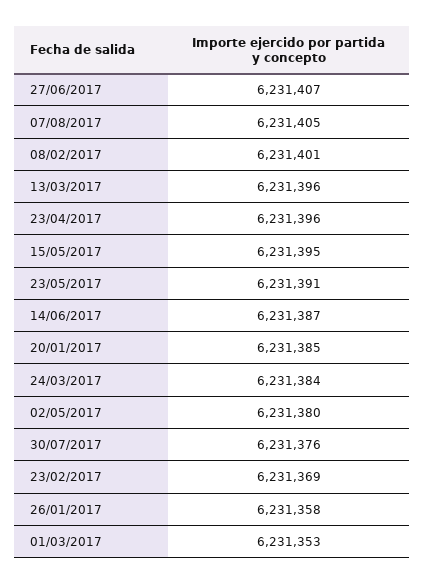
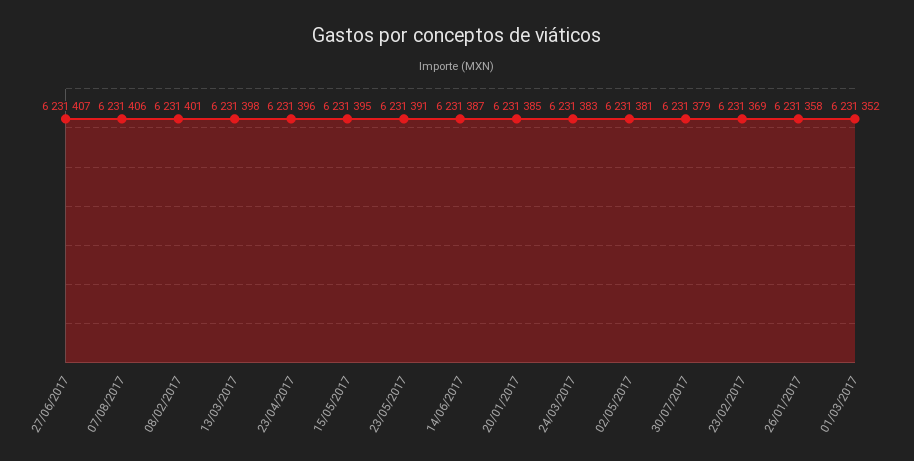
  {
    "27/06/2017": 6231407,
-   "07/08/2017": 6231405,
+   "07/08/2017": 6231406,
    "08/02/2017": 6231401,
-   "13/03/2017": 6231396,
+   "13/03/2017": 6231398,
    "23/04/2017": 6231396,
    "15/05/2017": 6231395,
    "23/05/2017": 6231391,
    "14/06/2017": 6231387,
    "20/01/2017": 6231385,
-   "24/03/2017": 6231384,
+   "24/03/2017": 6231383,
-   "02/05/2017": 6231380,
+   "02/05/2017": 6231381,
-   "30/07/2017": 6231376,
+   "30/07/2017": 6231379,
    "23/02/2017": 6231369,
    "26/01/2017": 6231358,
-   "01/03/2017": 6231353
+   "01/03/2017": 6231352
  }

